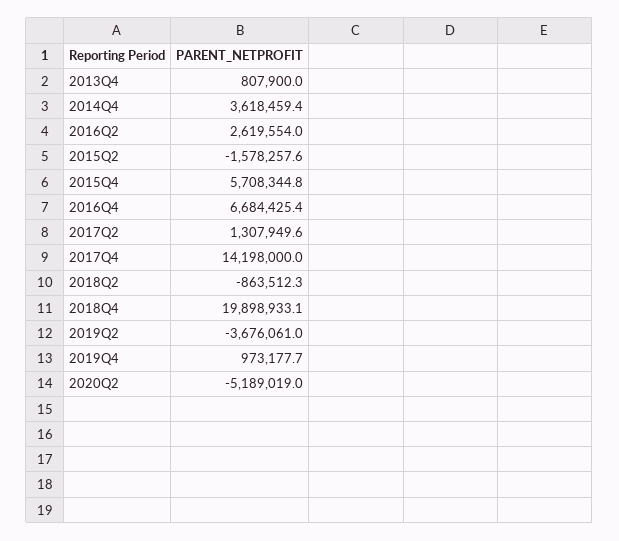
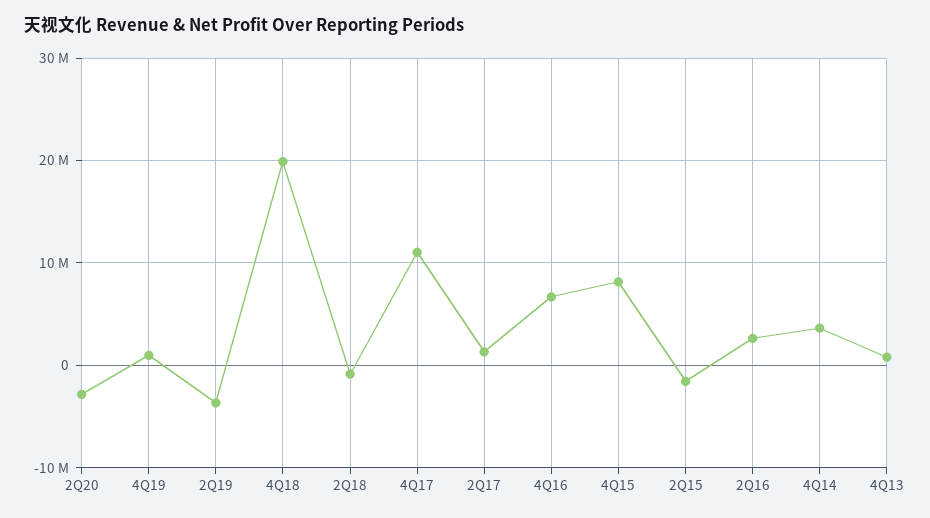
  {
    "2013Q4": 807900,
    "2014Q4": 3618459.4,
    "2016Q2": 2619554,
    "2015Q2": -1578257.6,
-   "2015Q4": 5708344.8,
+   "2015Q4": 8000000,
    "2016Q4": 6684425.4,
    "2017Q2": 1307949.6,
-   "2017Q4": 14198000,
+   "2017Q4": 11000000,
    "2018Q2": -863512.3,
    "2018Q4": 19898933.1,
    "2019Q2": -3676061,
    "2019Q4": 973177.7,
-   "2020Q2": -5189019
+   "2020Q2": -3000000
  }

